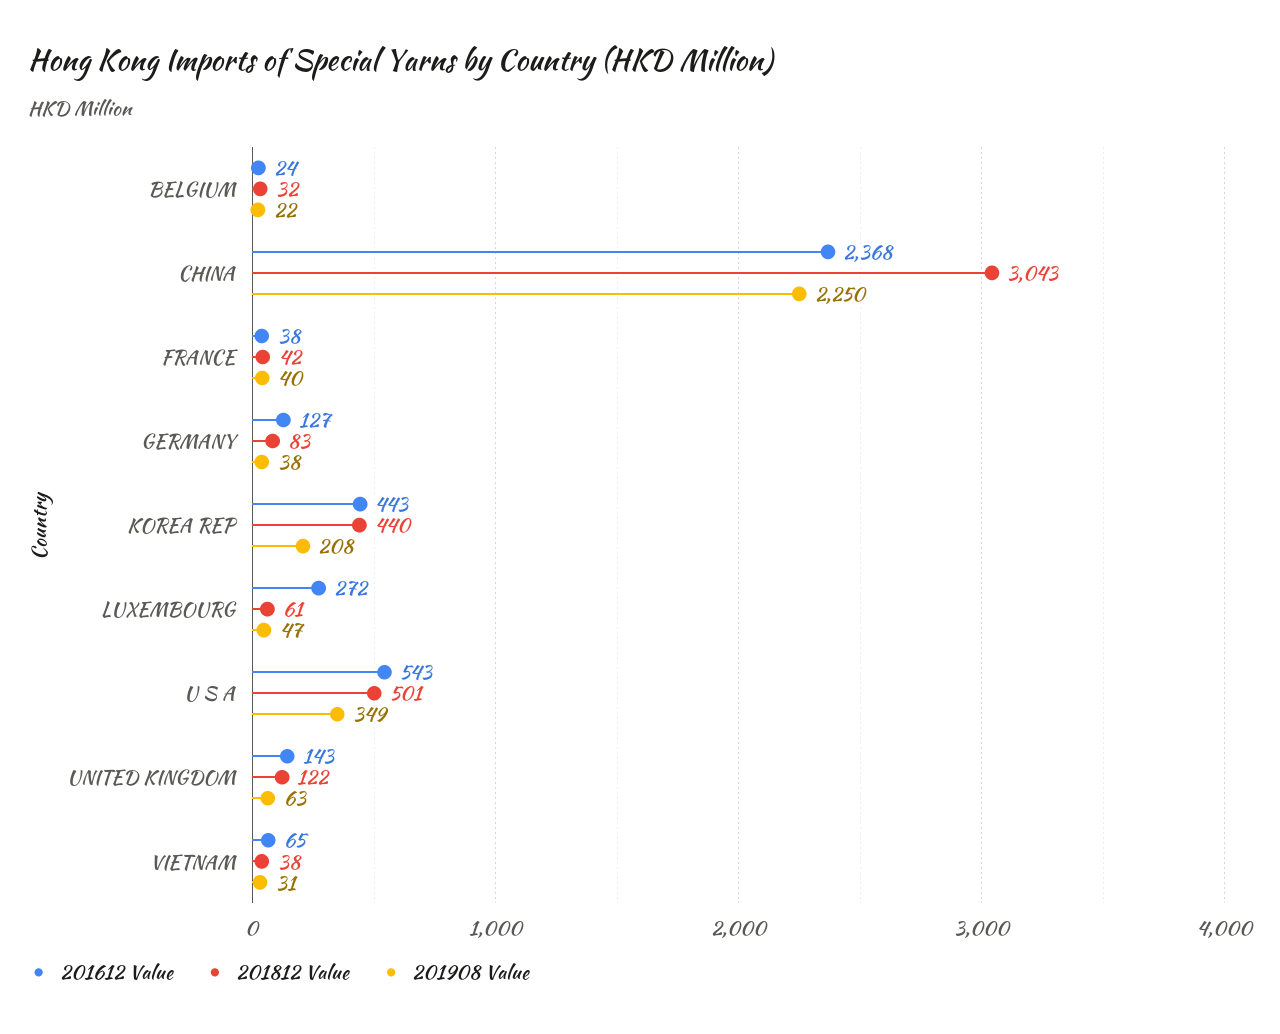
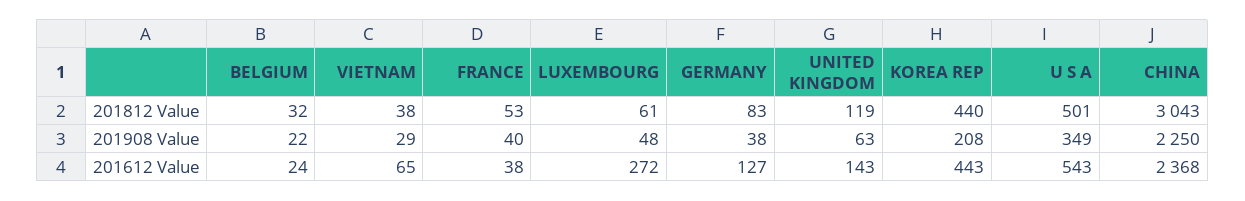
  {
    "201612 Value": {
      "BELGIUM": 24,
      "CHINA": 2368,
      "FRANCE": 38,
      "GERMANY": 127,
      "KOREA REP": 443,
      "LUXEMBOURG": 272,
      "U S A": 543,
      "UNITED KINGDOM": 143,
      "VIETNAM": 65
    },
    "201812 Value": {
      "BELGIUM": 32,
      "CHINA": 3043,
-     "FRANCE": 42,
+     "FRANCE": 53,
      "GERMANY": 83,
      "KOREA REP": 440,
      "LUXEMBOURG": 61,
      "U S A": 501,
-     "UNITED KINGDOM": 122,
+     "UNITED KINGDOM": 119,
      "VIETNAM": 38
    },
    "201908 Value": {
      "BELGIUM": 22,
      "CHINA": 2250,
      "FRANCE": 40,
      "GERMANY": 38,
      "KOREA REP": 208,
-     "LUXEMBOURG": 47,
+     "LUXEMBOURG": 48,
      "U S A": 349,
      "UNITED KINGDOM": 63,
-     "VIETNAM": 31
+     "VIETNAM": 29
    }
  }

